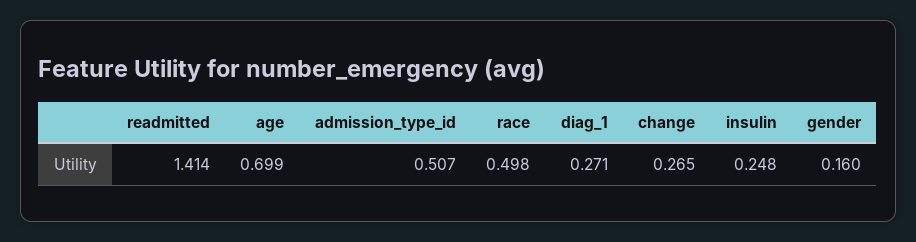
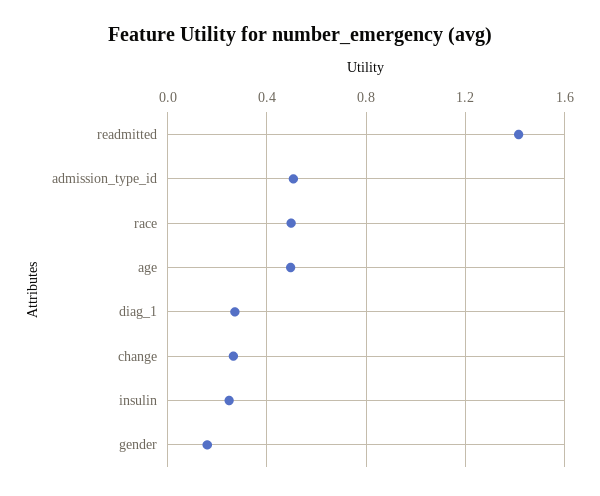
  {
    "readmitted": 1.414,
-   "age": 0.699,
+   "age": 0.5,
    "admission_type_id": 0.507,
    "race": 0.498,
    "diag_1": 0.271,
    "change": 0.265,
    "insulin": 0.248,
    "gender": 0.16
  }

